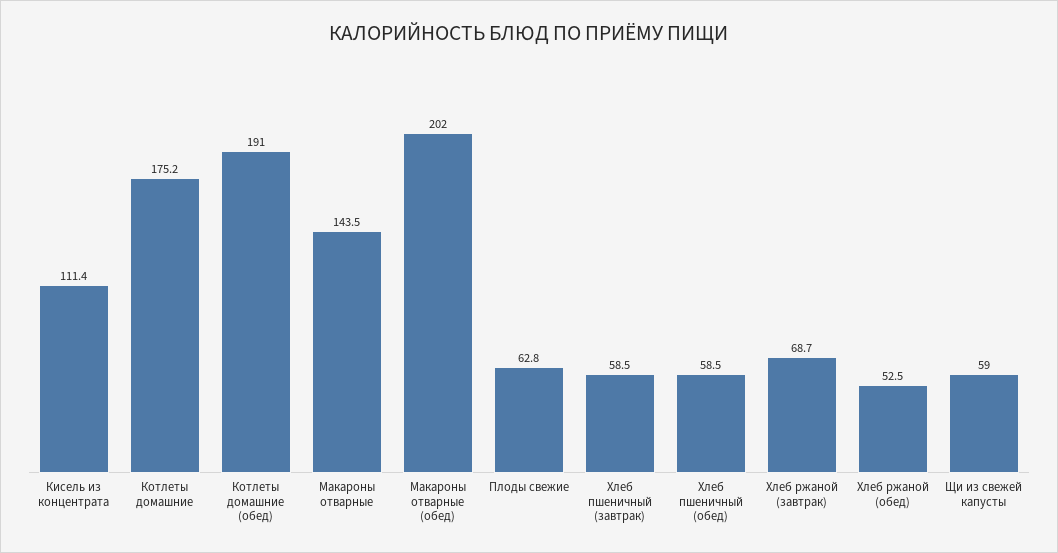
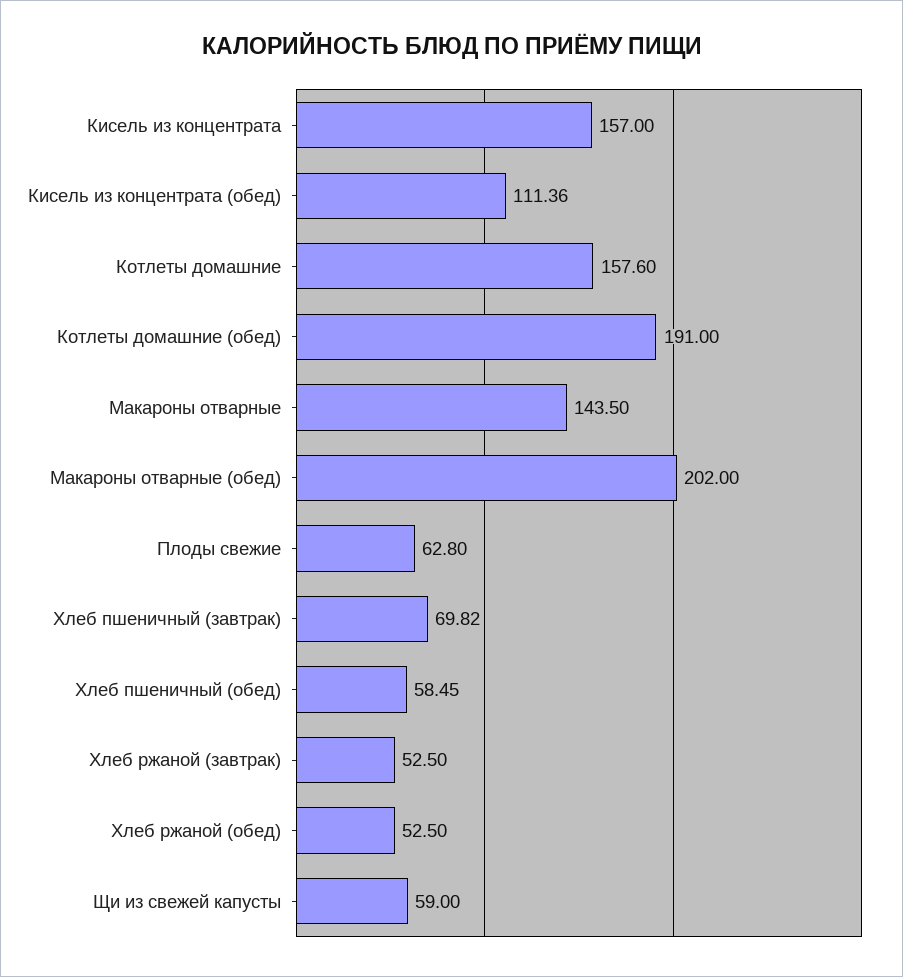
  {
-   "Кисель из концентрата": 111.4,
+   "Кисель из концентрата": 157,
-   "Котлеты домашние": 175.2,
+   "Котлеты домашние": 157.6,
    "Котлеты домашние (обед)": 191,
    "Макароны отварные": 143.5,
    "Макароны отварные (обед)": 202,
    "Плоды свежие": 62.8,
-   "Хлеб пшеничный (завтрак)": 58.5,
+   "Хлеб пшеничный (завтрак)": 69.82,
    "Хлеб пшеничный (обед)": 58.45,
-   "Хлеб ржаной (завтрак)": 68.7,
+   "Хлеб ржаной (завтрак)": 52.5,
    "Хлеб ржаной (обед)": 52.5,
-   "Щи из свежей капусты": 59
+   "Щи из свежей капусты": 59,
+   "Кисель из концентрата (обед)": 111.36
  }

